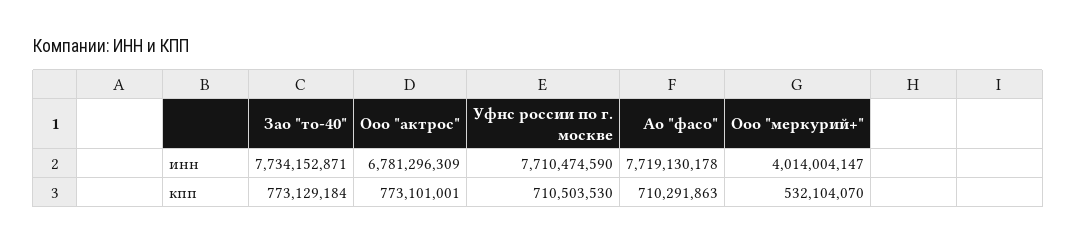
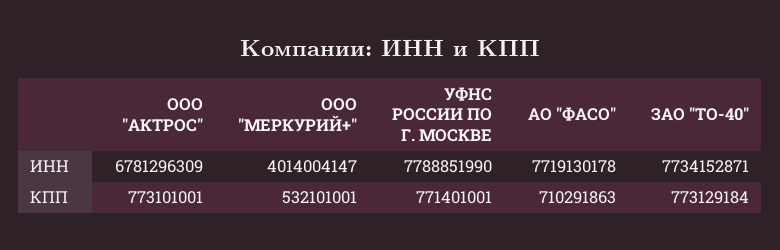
  {
    "Зао \"то-40\"": {
      "инн": 7734152871,
      "кпп": 773129184
    },
    "Ооо \"актрос\"": {
      "инн": 6781296309,
      "кпп": 773101001
    },
    "Уфнс россии по г. москве": {
-     "инн": 7710474590,
+     "инн": 7788851990,
-     "кпп": 710503530
+     "кпп": 771401001
    },
    "Ао \"фасо\"": {
      "инн": 7719130178,
      "кпп": 710291863
    },
    "Ооо \"меркурий+\"": {
      "инн": 4014004147,
-     "кпп": 532104070
+     "кпп": 532101001
    }
  }

